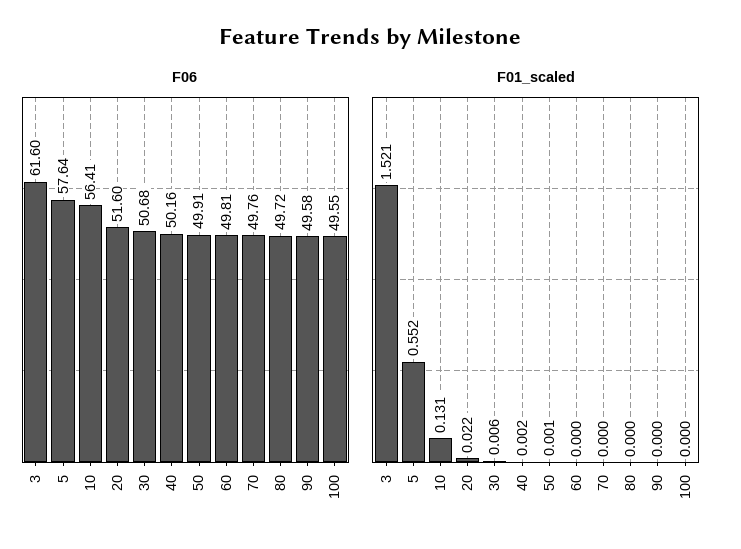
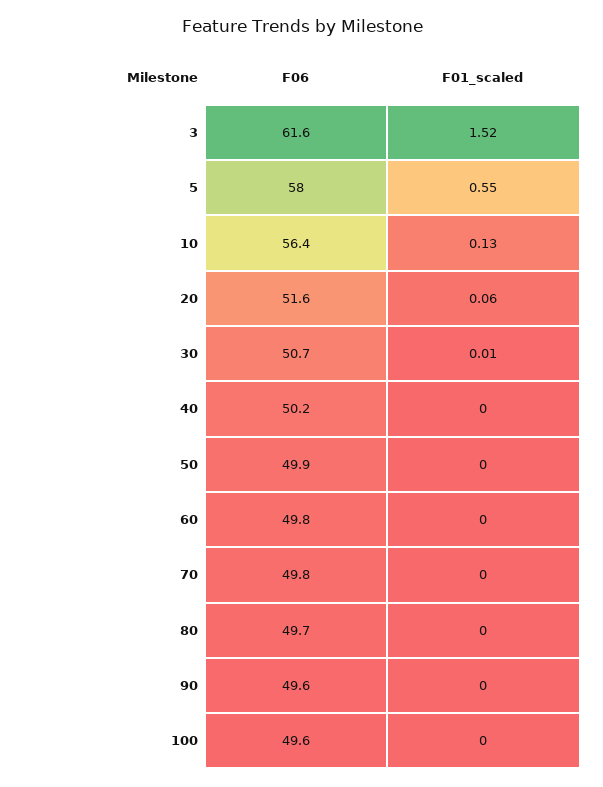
  {
    "F06": {
      "3": 61.6,
-     "5": 57.64,
+     "5": 58,
      "10": 56.41,
      "20": 51.6,
      "30": 50.68,
      "40": 50.16,
      "50": 49.91,
      "60": 49.81,
      "70": 49.76,
      "80": 49.72,
      "90": 49.58,
      "100": 49.55
    },
    "F01_scaled": {
      "3": 1.521,
      "5": 0.552,
      "10": 0.131,
-     "20": 0.022,
+     "20": 0.06,
      "30": 0.006,
      "40": 0.002,
      "50": 0.001,
      "60": 0,
      "70": 0,
      "80": 0,
      "90": 0,
      "100": 0
    }
  }

